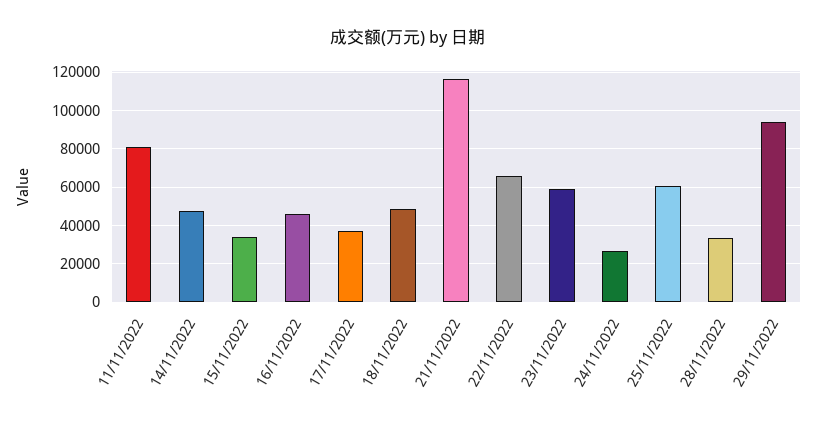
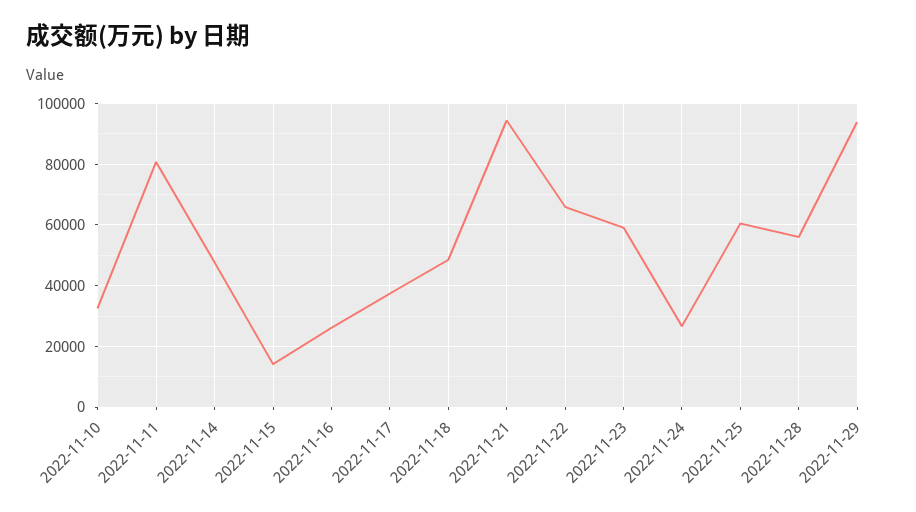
  {
    "11/11/2022": 80000,
    "14/11/2022": 48000,
-   "15/11/2022": 35000,
+   "15/11/2022": 14000,
-   "16/11/2022": 45000,
+   "16/11/2022": 26000,
    "17/11/2022": 38000,
    "18/11/2022": 48000,
-   "21/11/2022": 115000,
+   "21/11/2022": 94000,
    "22/11/2022": 66000,
    "23/11/2022": 60000,
    "24/11/2022": 26000,
    "25/11/2022": 60000,
-   "28/11/2022": 35000,
+   "28/11/2022": 56000,
-   "29/11/2022": 94000
+   "29/11/2022": 94000,
+   "2022-11-10": 32000
  }

